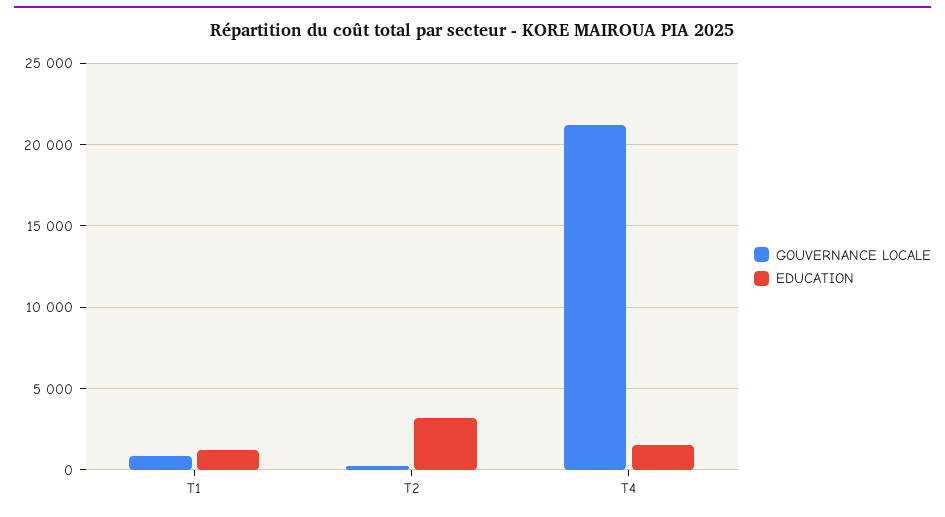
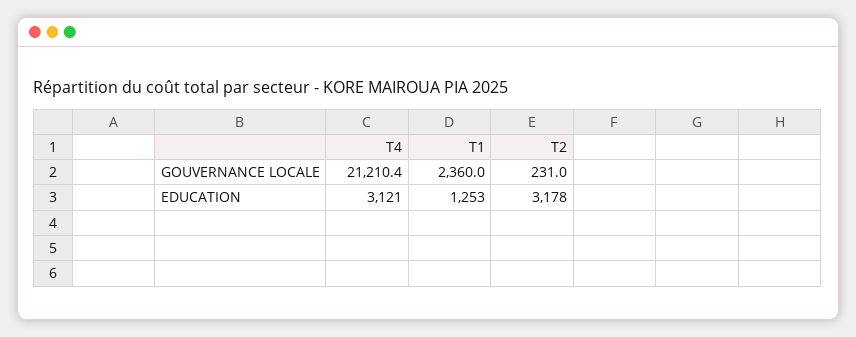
  {
    "GOUVERNANCE LOCALE": {
-     "T1": 1000,
+     "T1": 2360,
      "T2": 231,
      "T4": 21210.4
    },
    "EDUCATION": {
      "T1": 1253,
      "T2": 3178,
-     "T4": 1500
+     "T4": 3121
    }
  }

